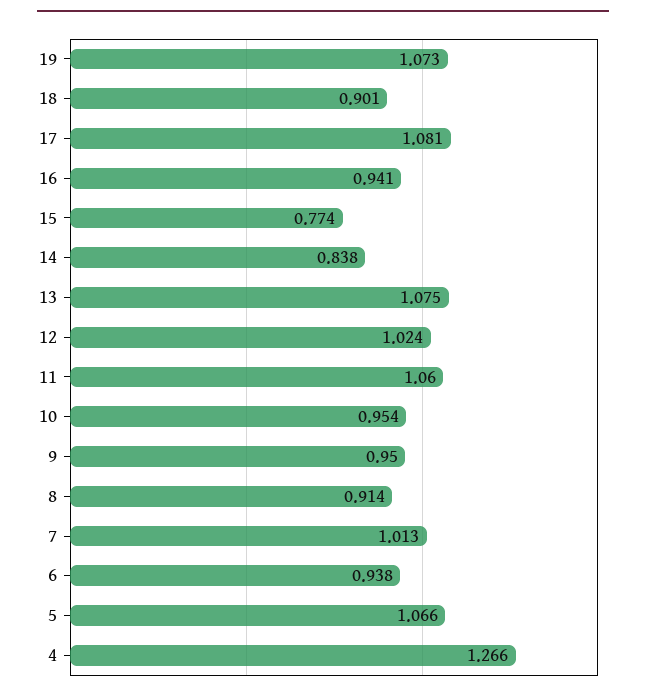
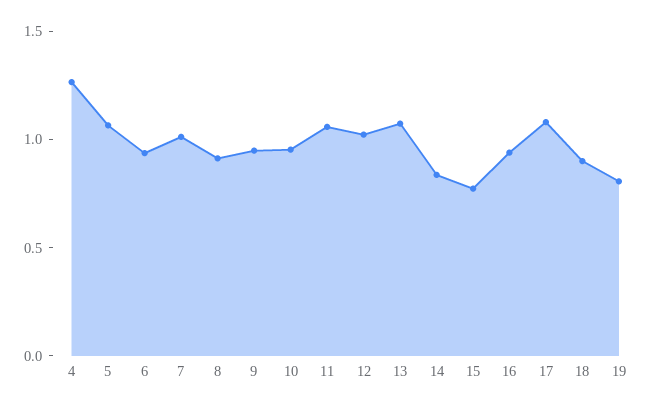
  {
-   "19": 1.073,
+   "19": 0.8,
    "18": 0.901,
    "17": 1.081,
    "16": 0.941,
    "15": 0.774,
    "14": 0.838,
    "13": 1.075,
    "12": 1.024,
    "11": 1.06,
    "10": 0.954,
    "9": 0.95,
    "8": 0.914,
    "7": 1.013,
    "6": 0.938,
    "5": 1.066,
    "4": 1.266
  }

